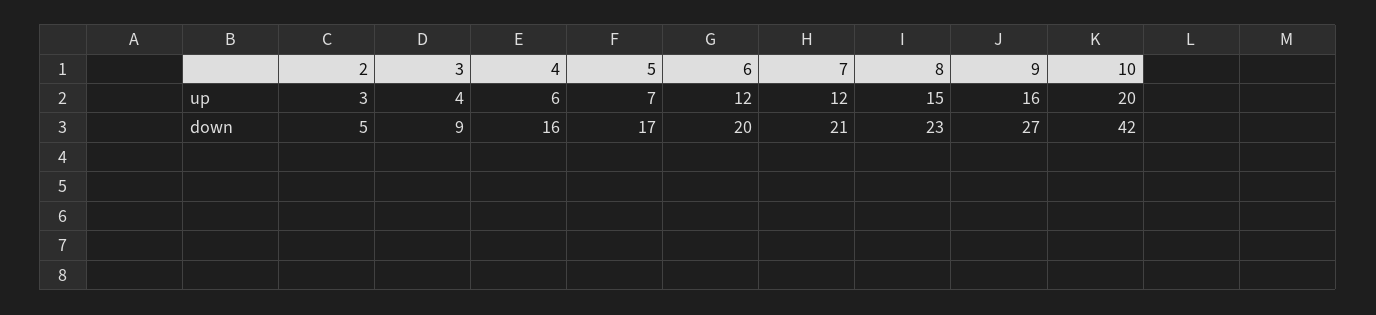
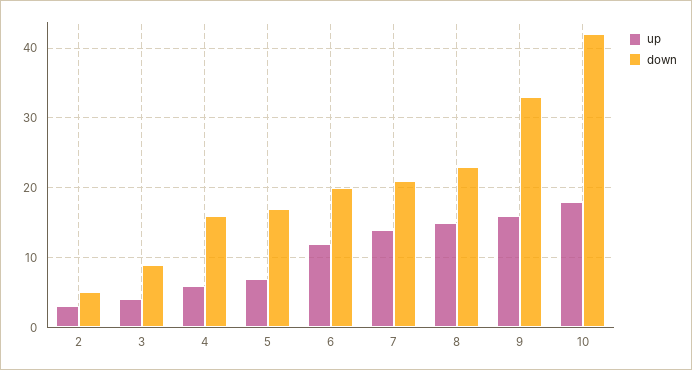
  {
    "up": {
      "2": 3,
      "3": 4,
      "4": 6,
      "5": 7,
      "6": 12,
-     "7": 12,
+     "7": 14,
      "8": 15,
      "9": 16,
-     "10": 20
+     "10": 18
    },
    "down": {
      "2": 5,
      "3": 9,
      "4": 16,
      "5": 17,
      "6": 20,
      "7": 21,
      "8": 23,
-     "9": 27,
+     "9": 33,
      "10": 42
    }
  }

